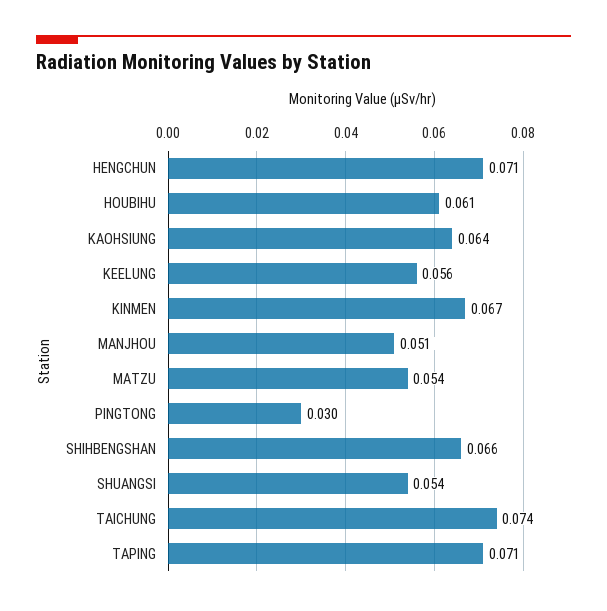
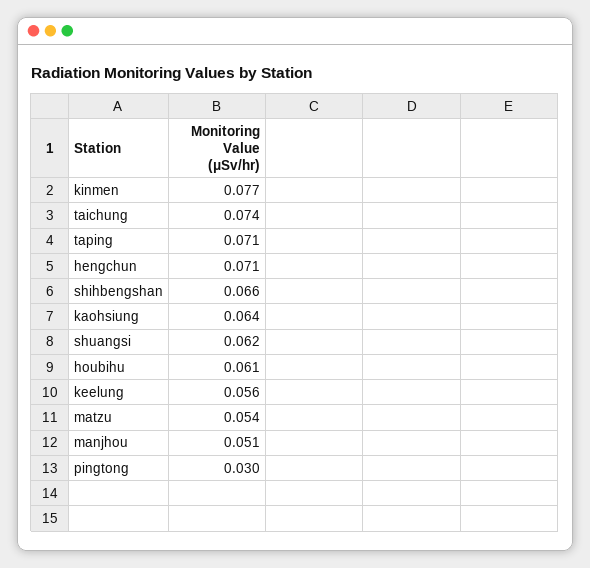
  {
    "HENGCHUN": 0.071,
    "HOUBIHU": 0.061,
    "KAOHSIUNG": 0.064,
    "KEELUNG": 0.056,
-   "KINMEN": 0.067,
+   "KINMEN": 0.077,
    "MANJHOU": 0.051,
    "MATZU": 0.054,
    "PINGTONG": 0.03,
    "SHIHBENGSHAN": 0.066,
-   "SHUANGSI": 0.054,
+   "SHUANGSI": 0.062,
    "TAICHUNG": 0.074,
    "TAPING": 0.071
  }

